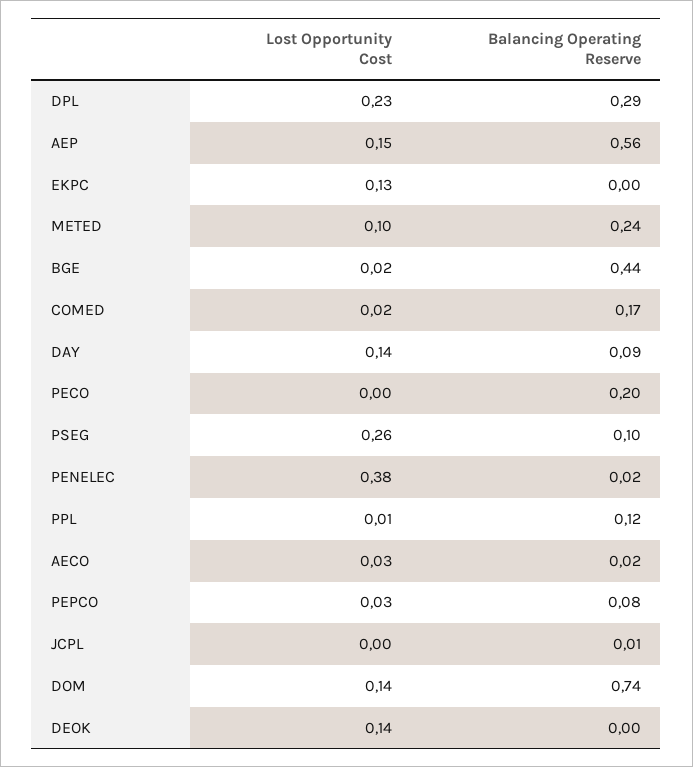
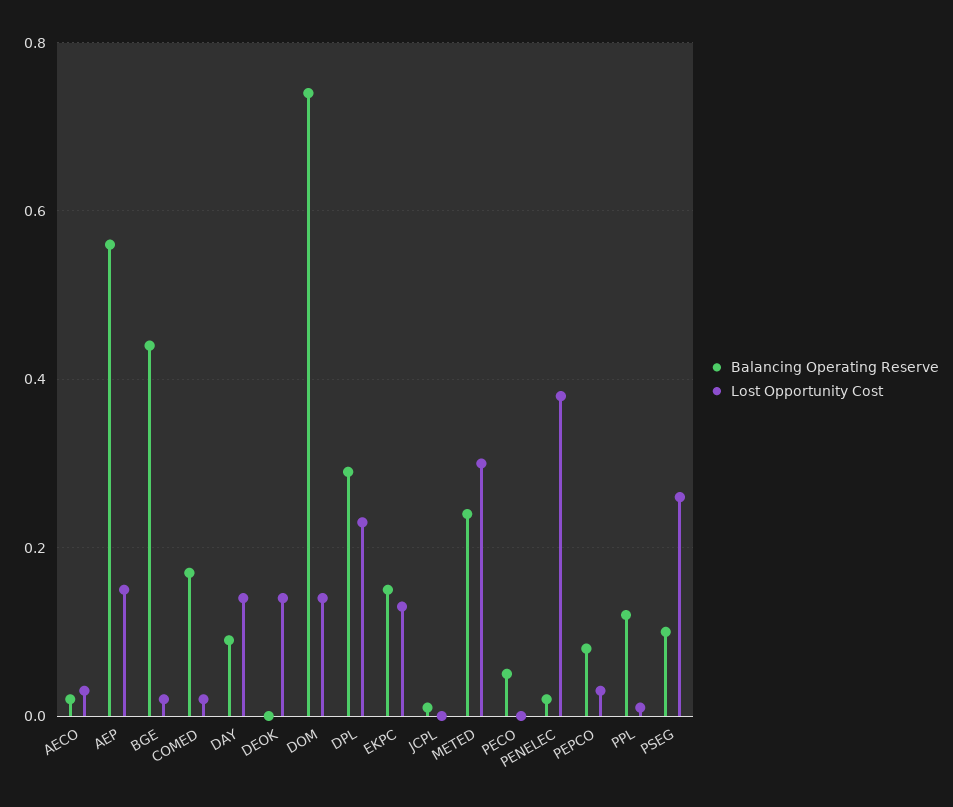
  {
    "Lost Opportunity Cost": {
      "DPL": 0.23,
      "AEP": 0.15,
      "EKPC": 0.13,
-     "METED": 0.1,
+     "METED": 0.3,
      "BGE": 0.02,
      "COMED": 0.02,
      "DAY": 0.14,
      "PECO": 0,
      "PSEG": 0.26,
      "PENELEC": 0.38,
      "PPL": 0.01,
      "AECO": 0.03,
      "PEPCO": 0.03,
      "JCPL": 0,
      "DOM": 0.14,
      "DEOK": 0.14
    },
    "Balancing Operating Reserve": {
      "DPL": 0.29,
      "AEP": 0.56,
-     "EKPC": 0,
+     "EKPC": 0.15,
      "METED": 0.24,
      "BGE": 0.44,
      "COMED": 0.17,
      "DAY": 0.09,
-     "PECO": 0.2,
+     "PECO": 0.05,
      "PSEG": 0.1,
      "PENELEC": 0.02,
      "PPL": 0.12,
      "AECO": 0.02,
      "PEPCO": 0.08,
      "JCPL": 0.01,
      "DOM": 0.74,
      "DEOK": 0
    }
  }

